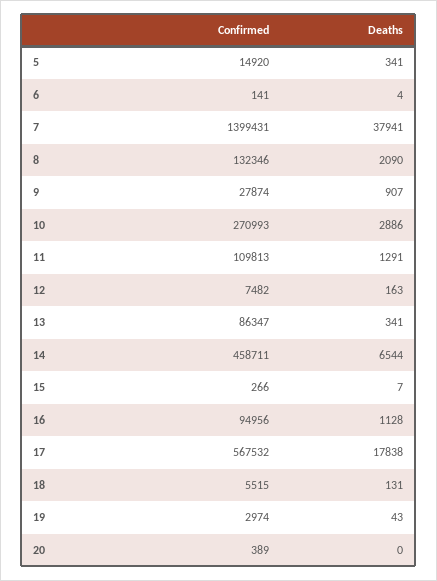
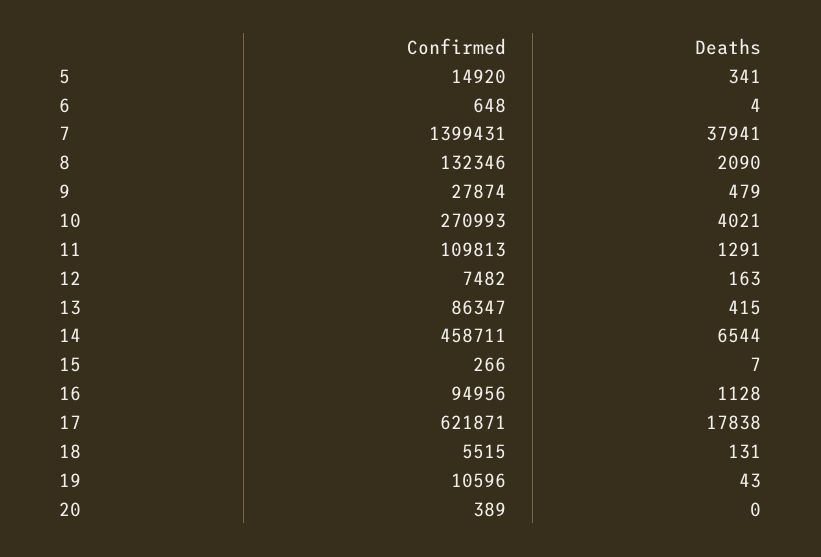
  {
    "Confirmed": {
      "5": 14920,
-     "6": 141,
+     "6": 648,
      "7": 1399431,
      "8": 132346,
      "9": 27874,
      "10": 270993,
      "11": 109813,
      "12": 7482,
      "13": 86347,
      "14": 458711,
      "15": 266,
      "16": 94956,
-     "17": 567532,
+     "17": 621871,
      "18": 5515,
-     "19": 2974,
+     "19": 10596,
      "20": 389
    },
    "Deaths": {
      "5": 341,
      "6": 4,
      "7": 37941,
      "8": 2090,
-     "9": 907,
+     "9": 479,
-     "10": 2886,
+     "10": 4021,
      "11": 1291,
      "12": 163,
-     "13": 341,
+     "13": 415,
      "14": 6544,
      "15": 7,
      "16": 1128,
      "17": 17838,
      "18": 131,
      "19": 43,
      "20": 0
    }
  }

